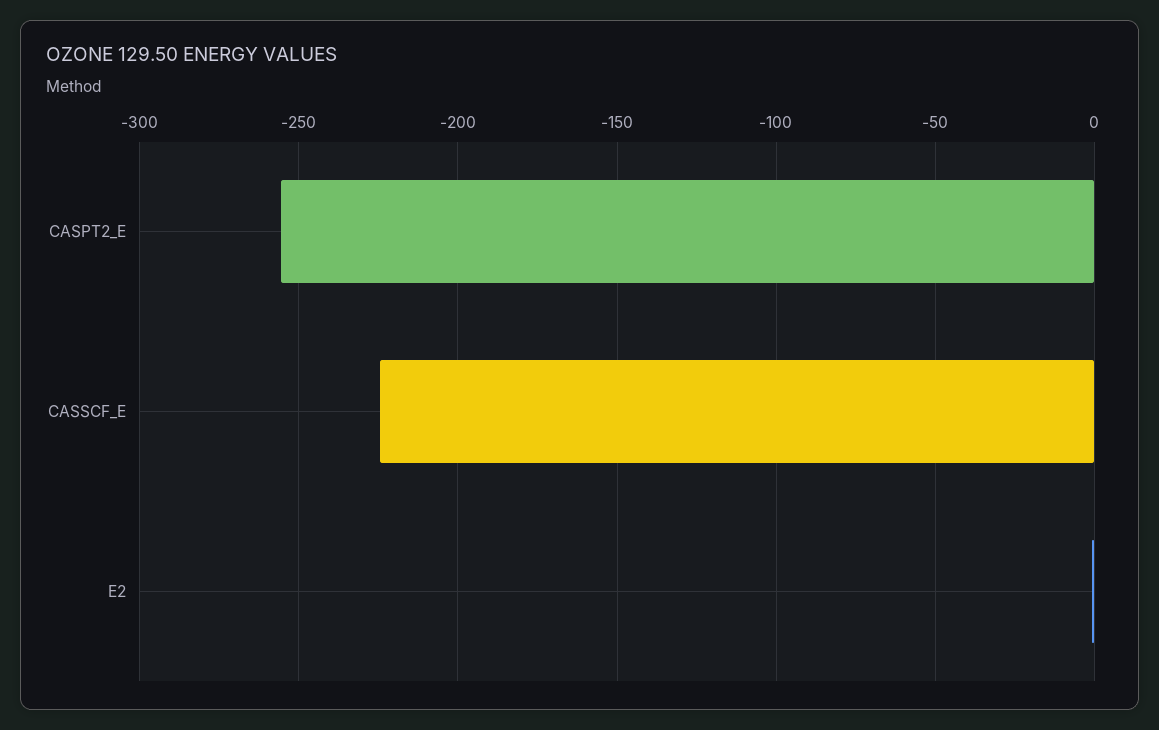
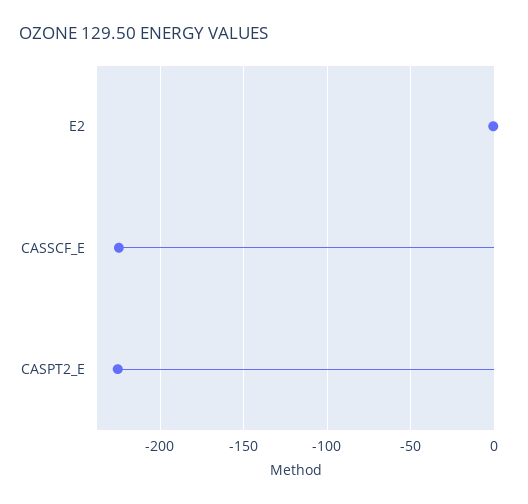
  {
-   "CASPT2_E": -255,
+   "CASPT2_E": -225,
    "CASSCF_E": -225,
    "E2": 0
  }

